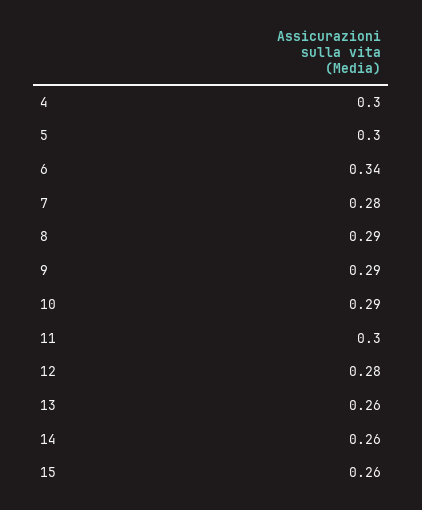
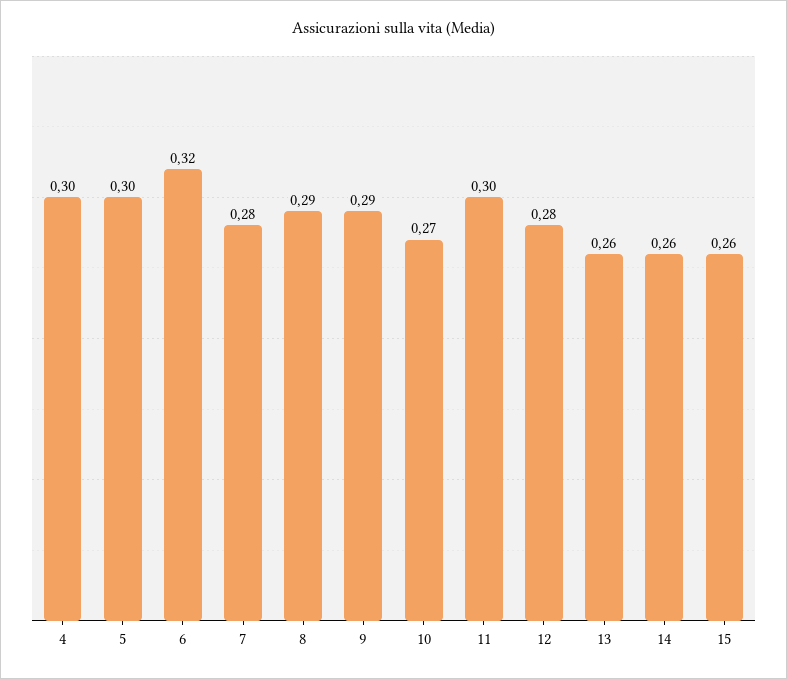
  {
    "4": 0.3,
    "5": 0.3,
-   "6": 0.34,
+   "6": 0.32,
    "7": 0.28,
    "8": 0.29,
    "9": 0.29,
-   "10": 0.29,
+   "10": 0.27,
    "11": 0.3,
    "12": 0.28,
    "13": 0.26,
    "14": 0.26,
    "15": 0.26
  }

